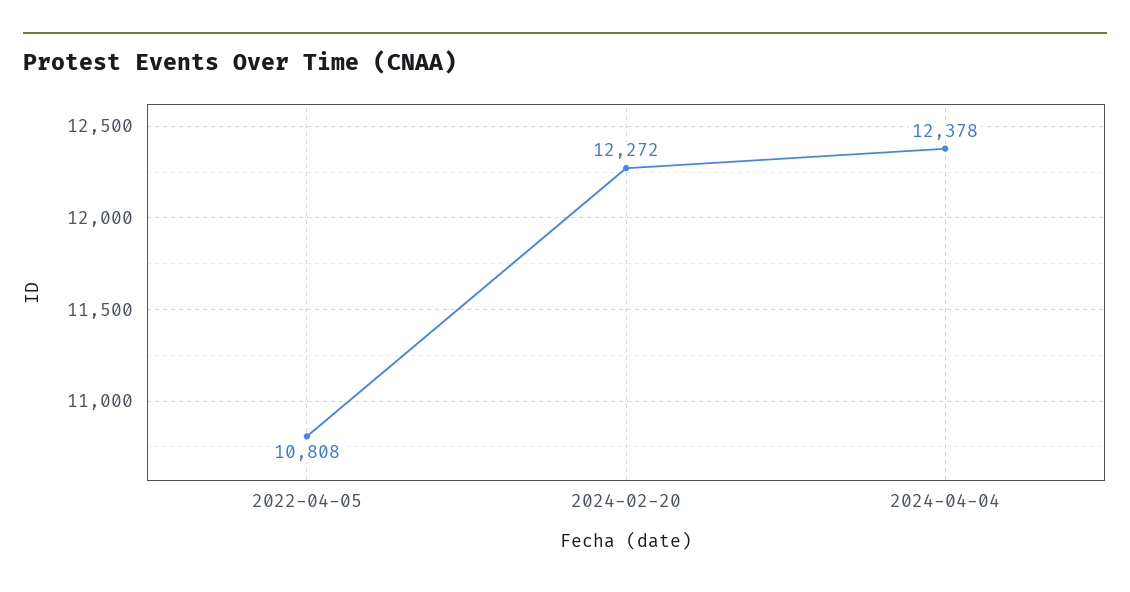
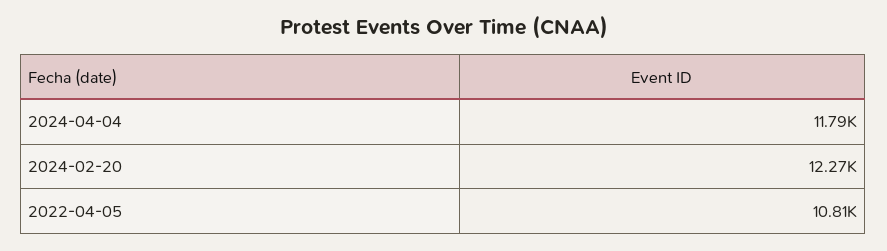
  {
    "2022-04-05": 10808,
    "2024-02-20": 12272,
-   "2024-04-04": 12378
+   "2024-04-04": 11790
  }

